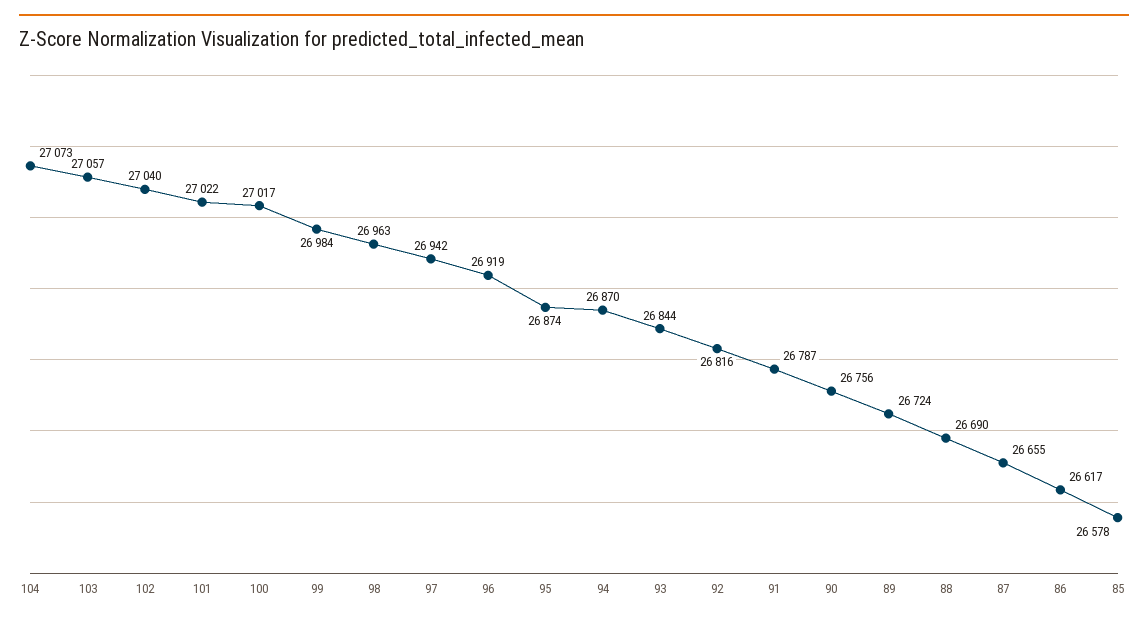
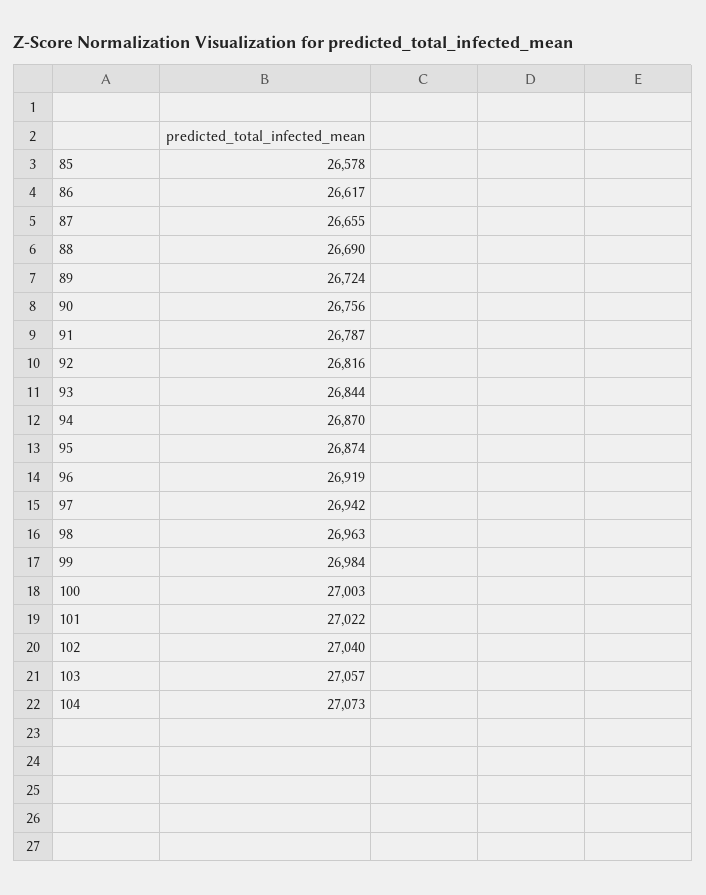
  {
    "104": 27073,
    "103": 27057,
    "102": 27040,
    "101": 27022,
-   "100": 27017,
+   "100": 27003,
    "99": 26984,
    "98": 26963,
    "97": 26942,
    "96": 26919,
    "95": 26874,
    "94": 26870,
    "93": 26844,
    "92": 26816,
    "91": 26787,
    "90": 26756,
    "89": 26724,
    "88": 26690,
    "87": 26655,
    "86": 26617,
    "85": 26578
  }

